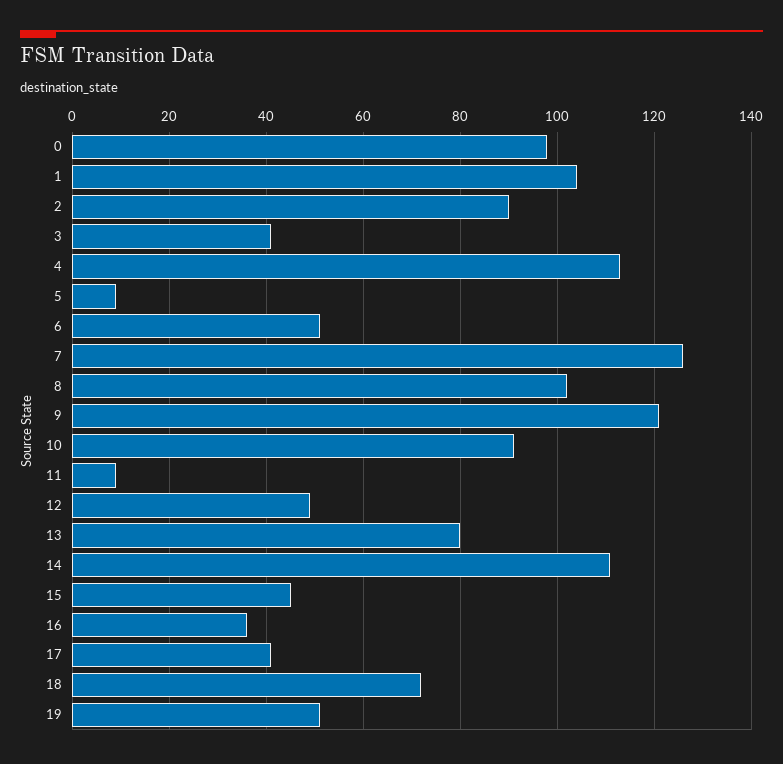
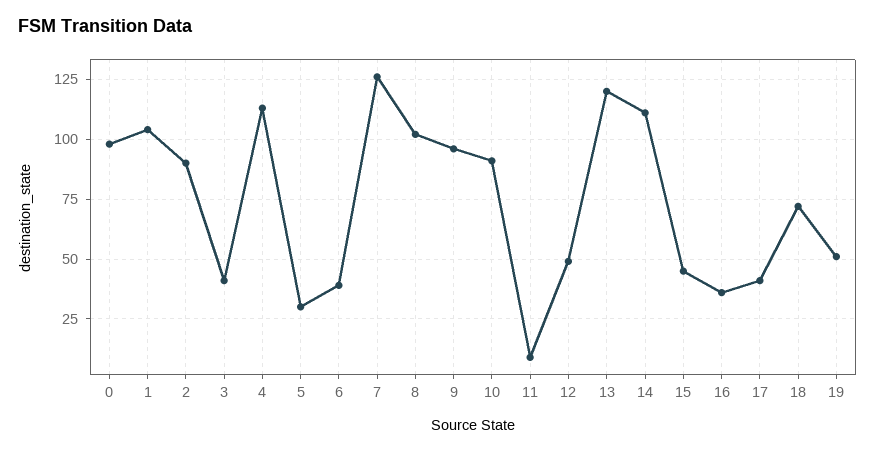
  {
    "0": 100,
    "1": 105,
    "2": 90,
    "3": 40,
    "4": 115,
-   "5": 10,
+   "5": 30,
-   "6": 50,
+   "6": 40,
    "7": 125,
    "8": 100,
-   "9": 120,
+   "9": 95,
    "10": 90,
    "11": 10,
    "12": 50,
-   "13": 80,
+   "13": 120,
    "14": 110,
    "15": 45,
    "16": 35,
    "17": 40,
    "18": 70,
    "19": 50
  }

